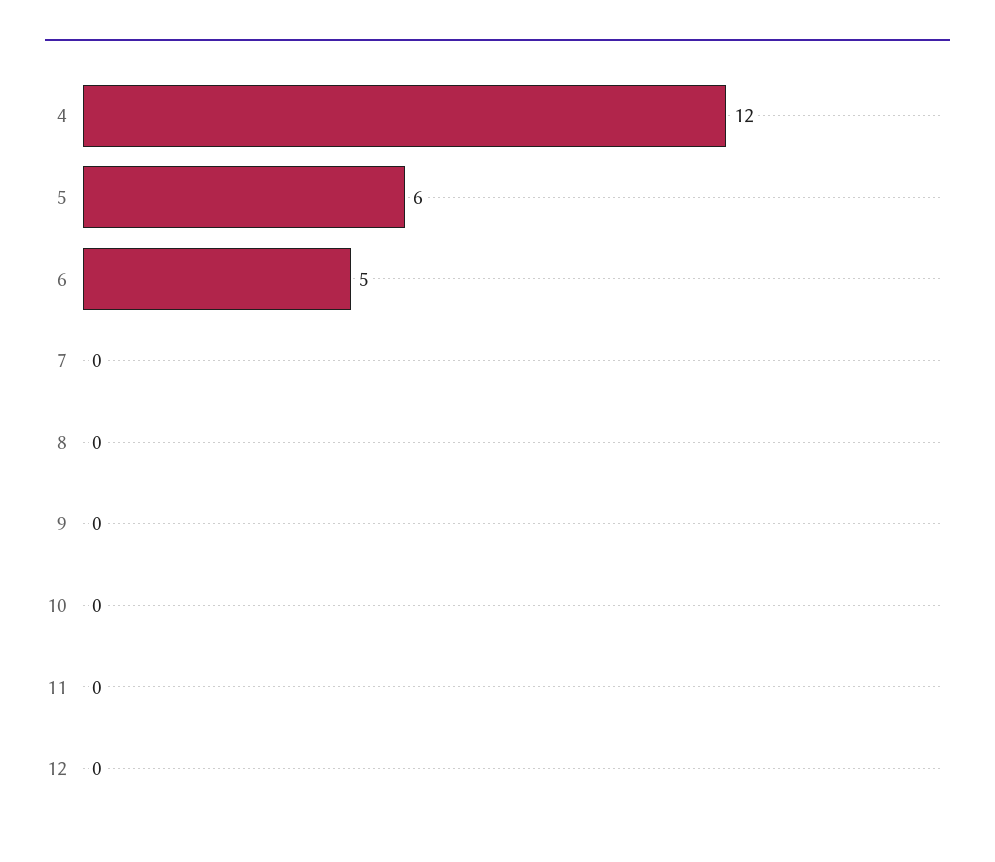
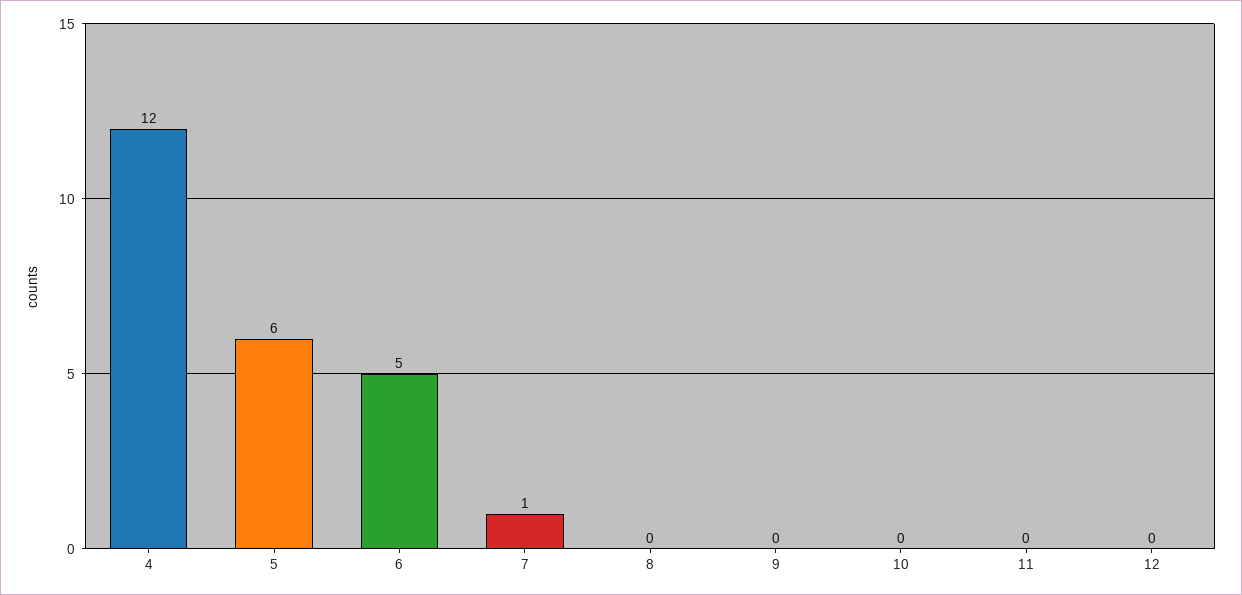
  {
    "4": 12,
    "5": 6,
    "6": 5,
-   "7": 0,
+   "7": 1,
    "8": 0,
    "9": 0,
    "10": 0,
    "11": 0,
    "12": 0
  }

